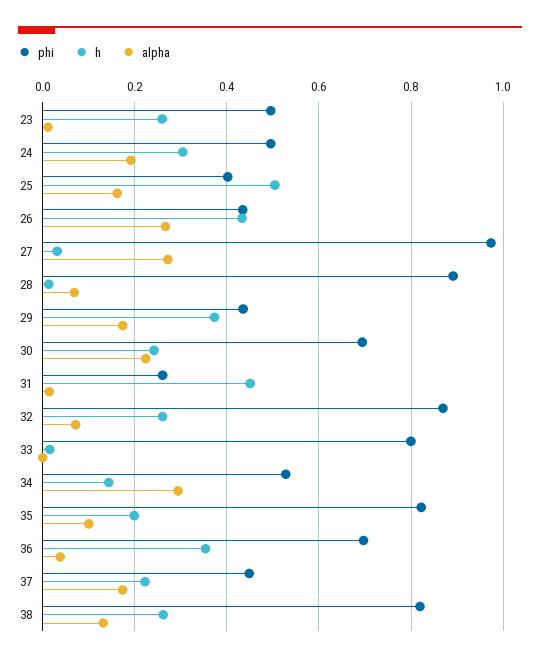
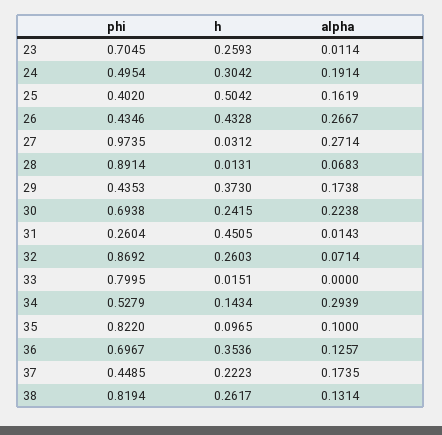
  {
    "phi": {
-     "23": 0.5,
+     "23": 0.7045,
      "24": 0.4954,
      "25": 0.402,
      "26": 0.4346,
      "27": 0.9735,
      "28": 0.8914,
      "29": 0.4353,
      "30": 0.6938,
      "31": 0.2604,
      "32": 0.8692,
      "33": 0.7995,
      "34": 0.5279,
      "35": 0.822,
      "36": 0.6967,
      "37": 0.4485,
      "38": 0.8194
    },
    "h": {
      "23": 0.2593,
      "24": 0.3042,
      "25": 0.5042,
      "26": 0.4328,
      "27": 0.0312,
      "28": 0.0131,
      "29": 0.373,
      "30": 0.2415,
      "31": 0.4505,
      "32": 0.2603,
      "33": 0.0151,
      "34": 0.1434,
-     "35": 0.2,
+     "35": 0.0965,
      "36": 0.3536,
      "37": 0.2223,
      "38": 0.2617
    },
    "alpha": {
      "23": 0.0114,
      "24": 0.1914,
      "25": 0.1619,
      "26": 0.2667,
      "27": 0.2714,
      "28": 0.0683,
      "29": 0.1738,
      "30": 0.2238,
      "31": 0.0143,
      "32": 0.0714,
      "33": 0,
      "34": 0.2939,
      "35": 0.1,
-     "36": 0.04,
+     "36": 0.1257,
      "37": 0.1735,
      "38": 0.1314
    }
  }

